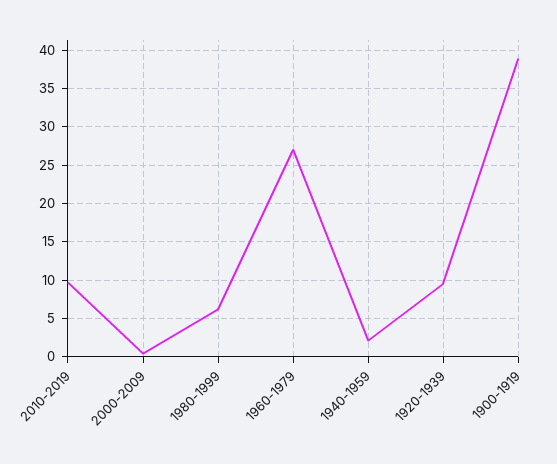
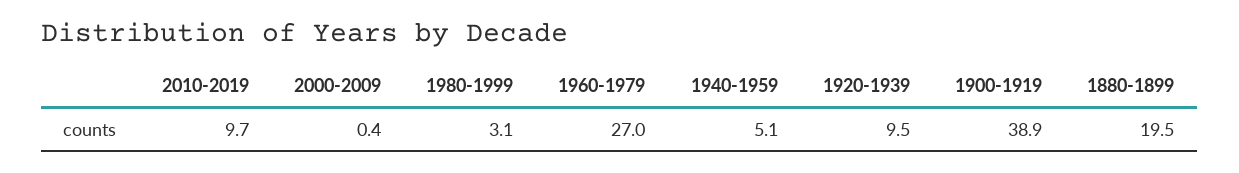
  {
    "2010-2019": 9.7,
    "2000-2009": 0.4,
-   "1980-1999": 6,
+   "1980-1999": 3.1,
    "1960-1979": 27,
-   "1940-1959": 2,
+   "1940-1959": 5.1,
    "1920-1939": 9.5,
-   "1900-1919": 38.9
+   "1900-1919": 38.9,
+   "1880-1899": 19.5
  }

